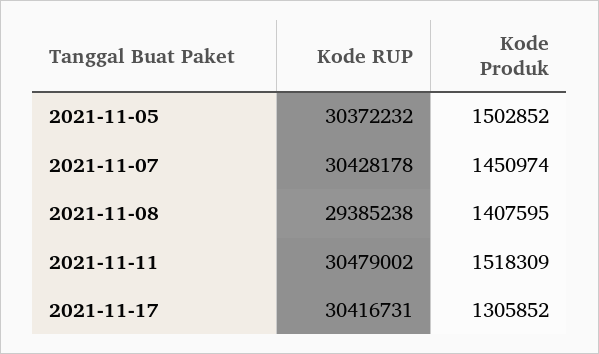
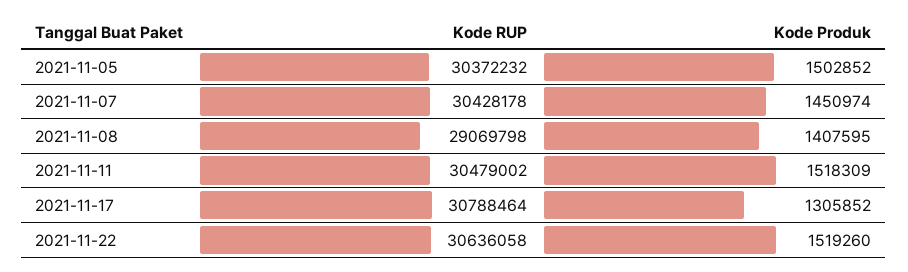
  {
    "Kode RUP": {
      "2021-11-05": 30372232,
      "2021-11-07": 30428178,
-     "2021-11-08": 29385238,
+     "2021-11-08": 29069798,
      "2021-11-11": 30479002,
-     "2021-11-17": 30416731
+     "2021-11-17": 30788464,
+     "2021-11-22": 30636058
    },
    "Kode Produk": {
      "2021-11-05": 1502852,
      "2021-11-07": 1450974,
      "2021-11-08": 1407595,
      "2021-11-11": 1518309,
-     "2021-11-17": 1305852
+     "2021-11-17": 1305852,
+     "2021-11-22": 1519260
    }
  }

